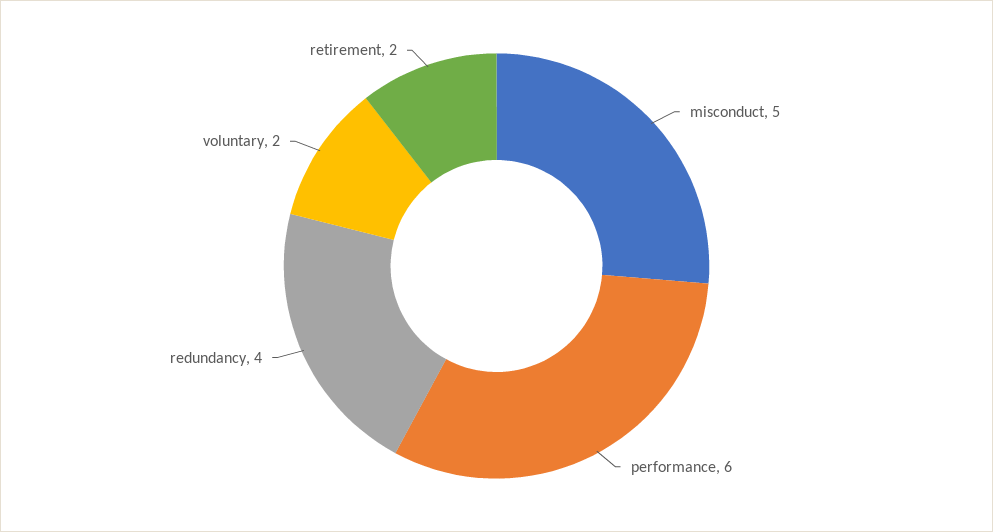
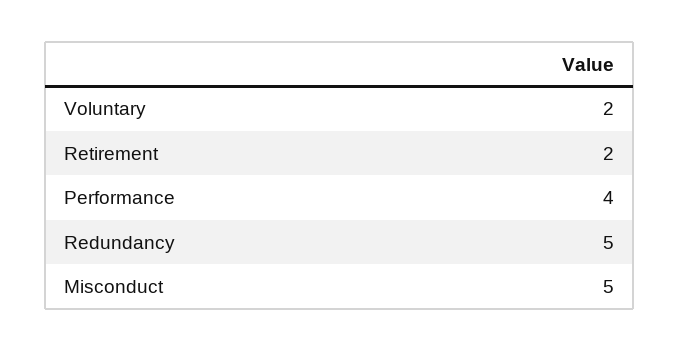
  {
    "misconduct": 5,
-   "performance": 6,
+   "performance": 4,
-   "redundancy": 4,
+   "redundancy": 5,
    "voluntary": 2,
    "retirement": 2
  }

